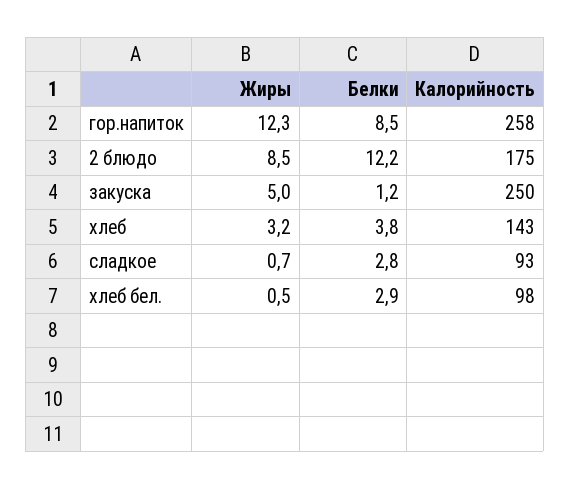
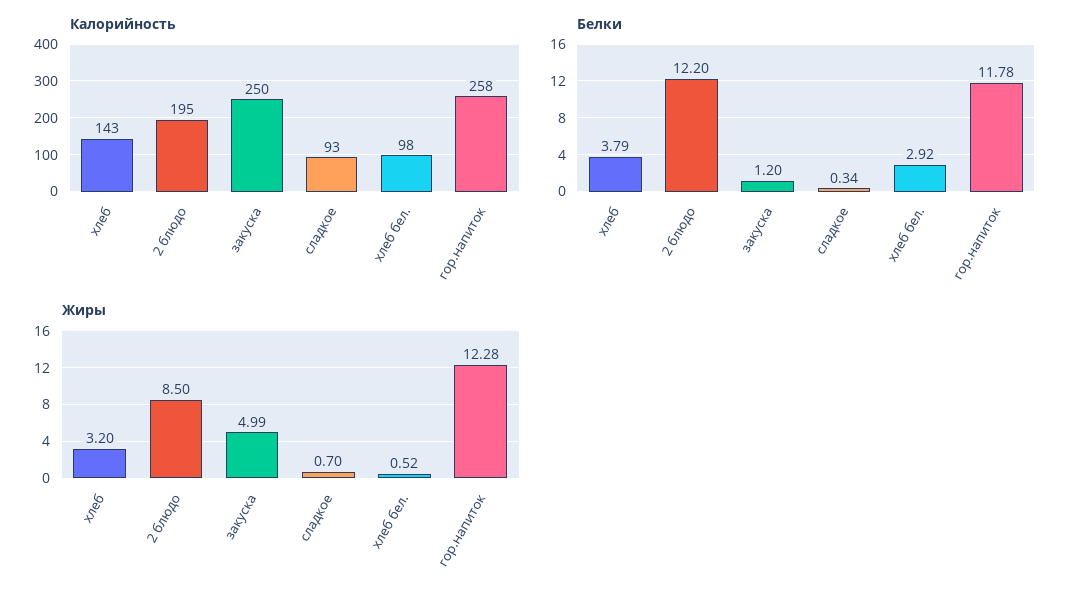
  {
    "Жиры": {
      "гор.напиток": 12.28,
      "2 блюдо": 8.5,
      "закуска": 4.99,
      "хлеб": 3.2,
      "сладкое": 0.7,
      "хлеб бел.": 0.52
    },
    "Белки": {
-     "гор.напиток": 8.5,
+     "гор.напиток": 11.78,
      "2 блюдо": 12.2,
      "закуска": 1.2,
      "хлеб": 3.79,
-     "сладкое": 2.8,
+     "сладкое": 0.34,
      "хлеб бел.": 2.92
    },
    "Калорийность": {
      "гор.напиток": 258,
-     "2 блюдо": 175,
+     "2 блюдо": 195,
      "закуска": 250,
      "хлеб": 143,
      "сладкое": 93,
      "хлеб бел.": 98
    }
  }

